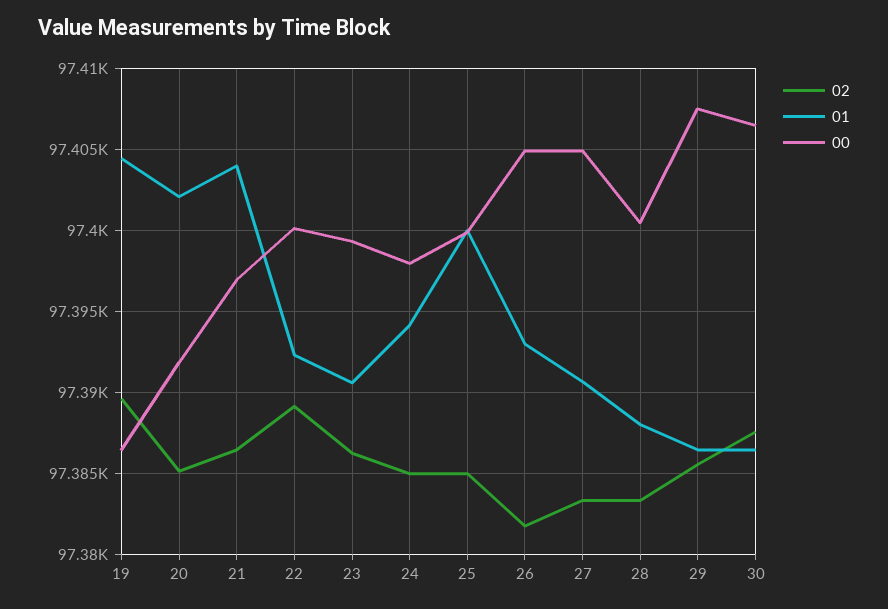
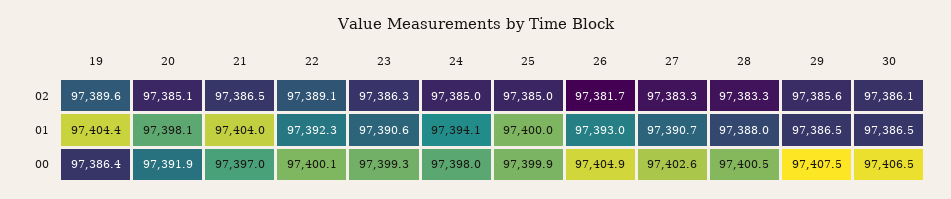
  {
    "02": {
      "19": 97389.6,
      "20": 97385.1,
      "21": 97386.5,
      "22": 97389.1,
      "23": 97386.3,
      "24": 97385,
      "25": 97385,
      "26": 97381.7,
      "27": 97383.3,
      "28": 97383.3,
      "29": 97385.6,
-     "30": 97387.5
+     "30": 97386.1
    },
    "01": {
      "19": 97404.4,
-     "20": 97402,
+     "20": 97398.1,
      "21": 97404,
      "22": 97392.3,
      "23": 97390.6,
      "24": 97394.1,
      "25": 97400,
      "26": 97393,
      "27": 97390.7,
      "28": 97388,
      "29": 97386.5,
      "30": 97386.5
    },
    "00": {
      "19": 97386.4,
      "20": 97391.9,
      "21": 97397,
      "22": 97400.1,
      "23": 97399.3,
      "24": 97398,
      "25": 97399.9,
      "26": 97404.9,
-     "27": 97405,
+     "27": 97402.6,
      "28": 97400.5,
      "29": 97407.5,
      "30": 97406.5
    }
  }

